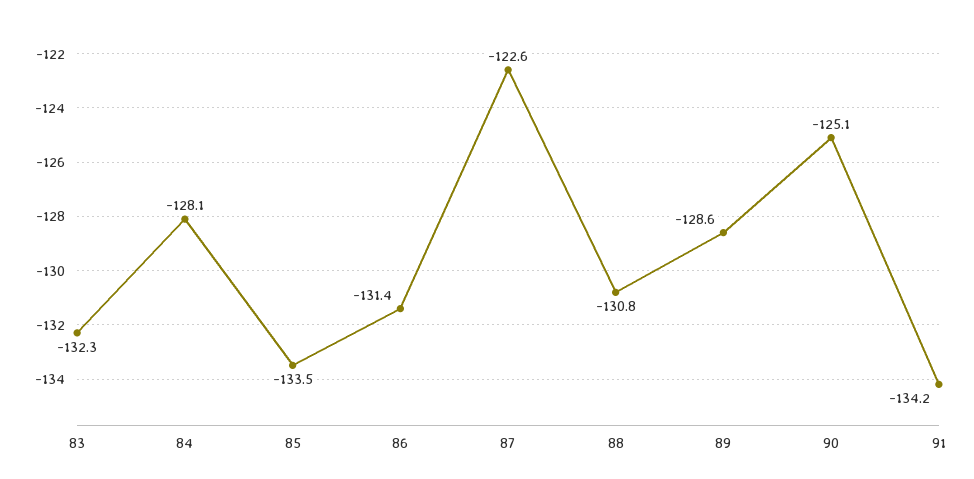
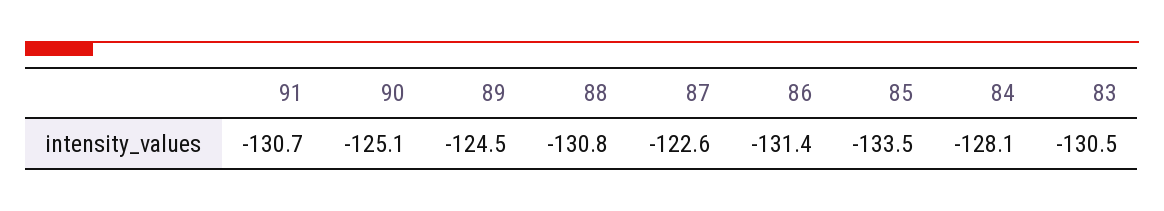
  {
-   "83": -132.3,
+   "83": -130.5,
    "84": -128.1,
    "85": -133.5,
    "86": -131.4,
    "87": -122.6,
    "88": -130.8,
-   "89": -128.6,
+   "89": -124.5,
    "90": -125.1,
-   "91": -134.2
+   "91": -130.7
  }

